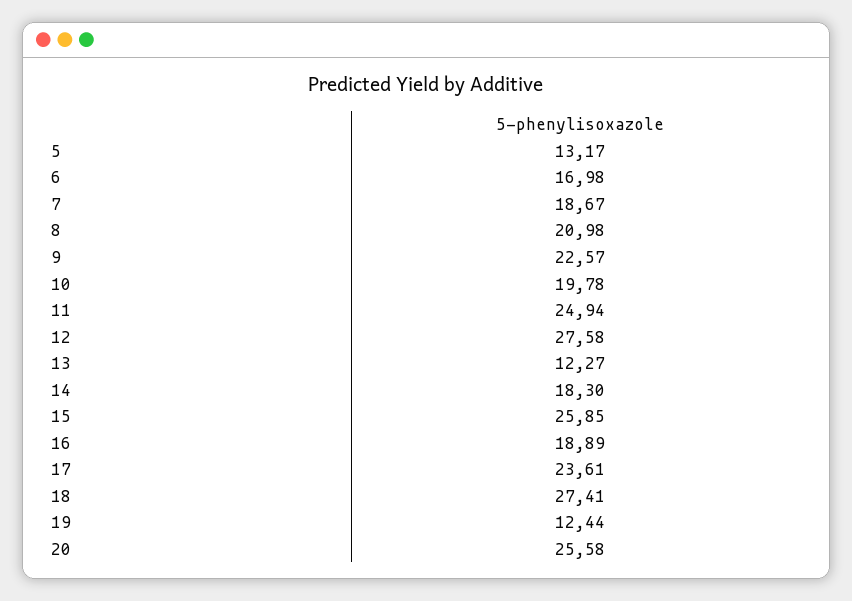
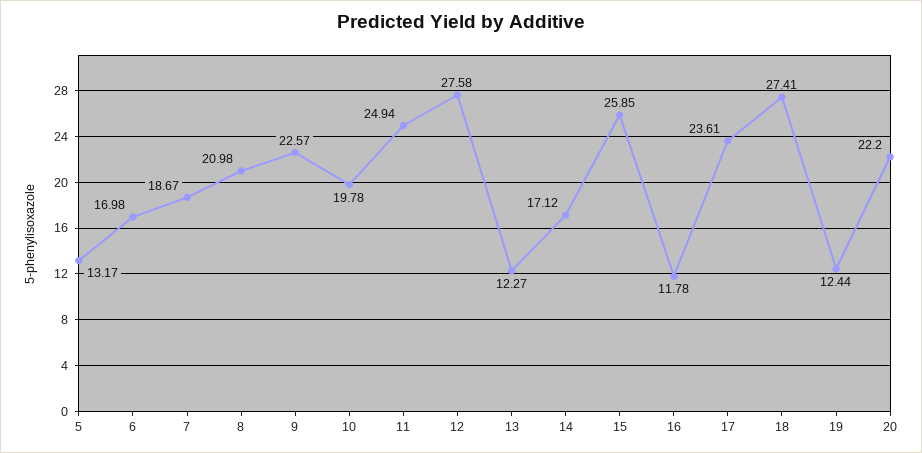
  {
    "5": 13.17,
    "6": 16.98,
    "7": 18.67,
    "8": 20.98,
    "9": 22.57,
    "10": 19.78,
    "11": 24.94,
    "12": 27.58,
    "13": 12.27,
-   "14": 18.3,
+   "14": 17.12,
    "15": 25.85,
-   "16": 18.89,
+   "16": 11.78,
    "17": 23.61,
    "18": 27.41,
    "19": 12.44,
-   "20": 25.58
+   "20": 22.2
  }

